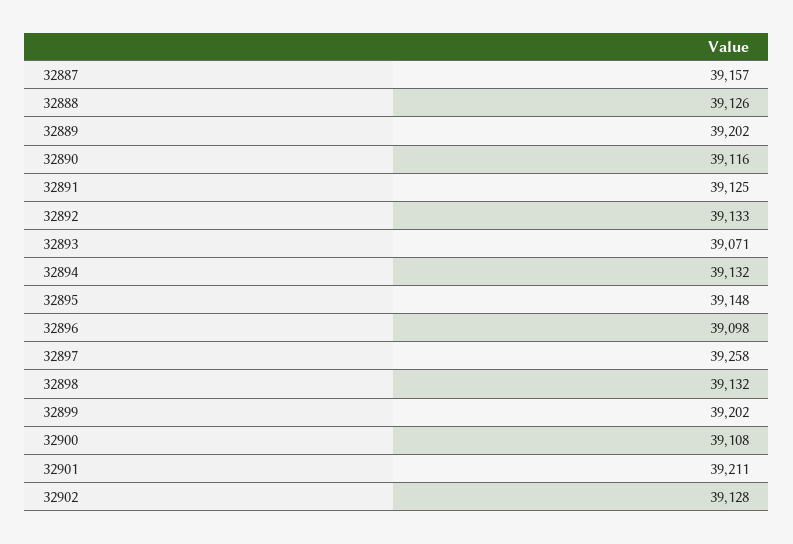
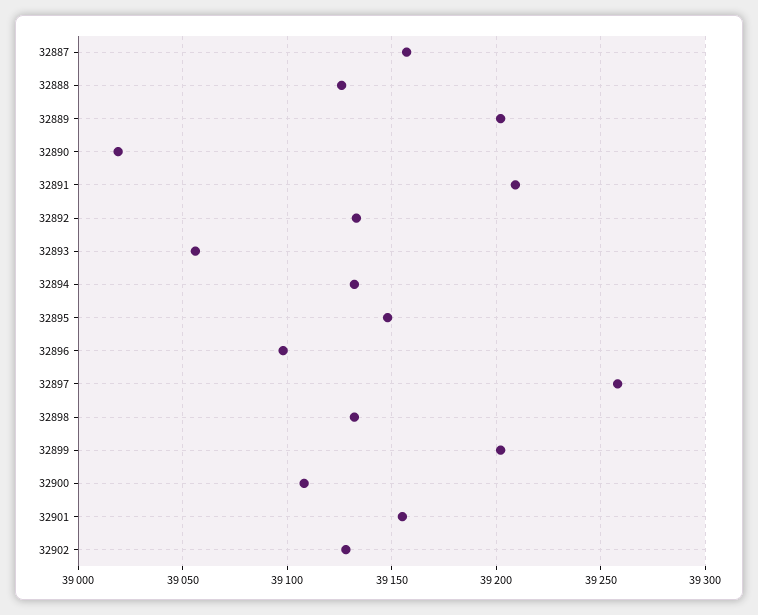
  {
    "32887": 39157,
    "32888": 39126,
    "32889": 39202,
-   "32890": 39116,
+   "32890": 39020,
-   "32891": 39125,
+   "32891": 39210,
    "32892": 39133,
-   "32893": 39071,
+   "32893": 39055,
    "32894": 39132,
    "32895": 39148,
    "32896": 39098,
    "32897": 39258,
    "32898": 39132,
    "32899": 39202,
    "32900": 39108,
-   "32901": 39211,
+   "32901": 39155,
    "32902": 39128
  }

